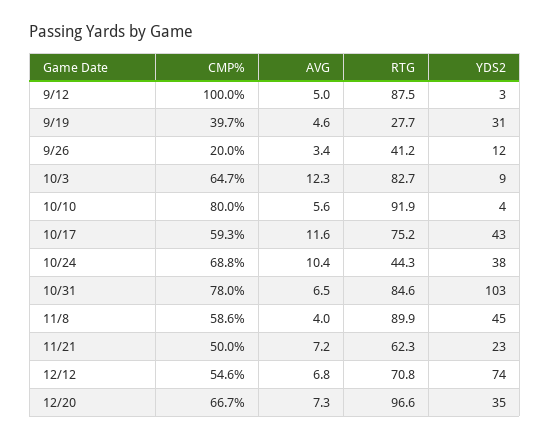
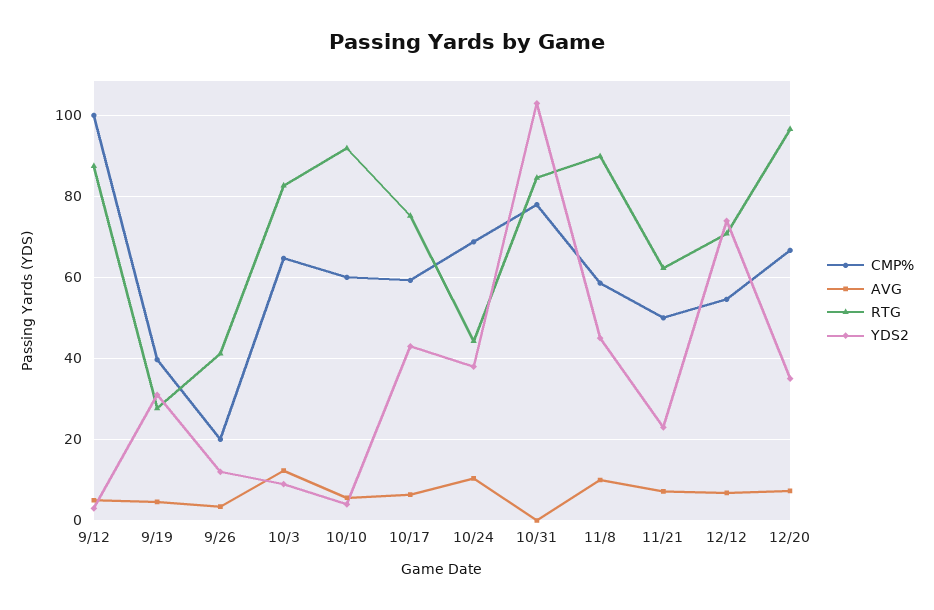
  {
    "CMP%": {
      "9/12": 100,
      "9/19": 39.7,
      "9/26": 20,
      "10/3": 64.7,
-     "10/10": 80,
+     "10/10": 60,
      "10/17": 59.3,
      "10/24": 68.8,
      "10/31": 78,
      "11/8": 58.6,
      "11/21": 50,
      "12/12": 54.6,
      "12/20": 66.7
    },
    "AVG": {
      "9/12": 5,
      "9/19": 4.6,
      "9/26": 3.4,
      "10/3": 12.3,
      "10/10": 5.6,
-     "10/17": 11.6,
+     "10/17": 6,
      "10/24": 10.4,
-     "10/31": 6.5,
+     "10/31": 0,
-     "11/8": 4,
+     "11/8": 10,
      "11/21": 7.2,
      "12/12": 6.8,
      "12/20": 7.3
    },
    "RTG": {
      "9/12": 87.5,
      "9/19": 27.7,
      "9/26": 41.2,
      "10/3": 82.7,
      "10/10": 91.9,
      "10/17": 75.2,
      "10/24": 44.3,
      "10/31": 84.6,
      "11/8": 89.9,
      "11/21": 62.3,
      "12/12": 70.8,
      "12/20": 96.6
    },
    "YDS2": {
      "9/12": 3,
      "9/19": 31,
      "9/26": 12,
      "10/3": 9,
      "10/10": 4,
      "10/17": 43,
      "10/24": 38,
      "10/31": 103,
      "11/8": 45,
      "11/21": 23,
      "12/12": 74,
      "12/20": 35
    }
  }

